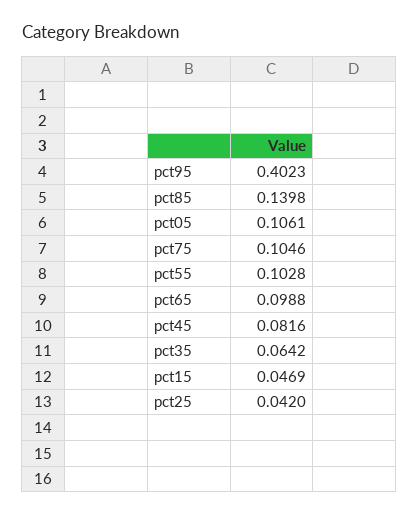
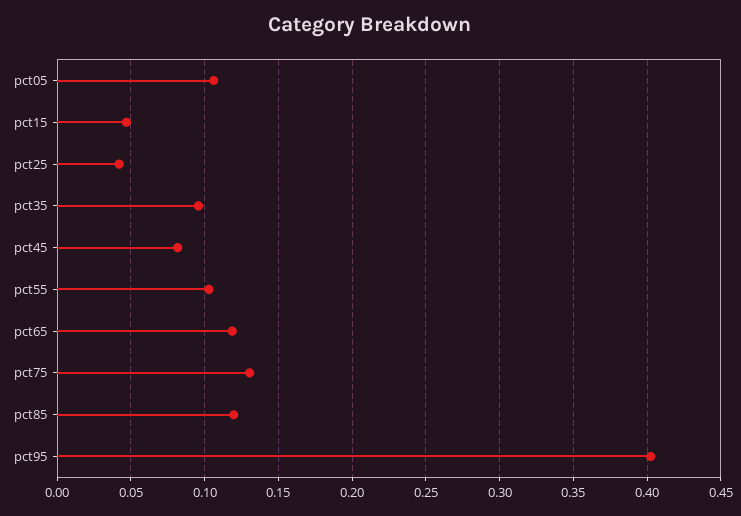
  {
    "pct95": 0.4023,
-   "pct85": 0.1398,
+   "pct85": 0.12,
    "pct05": 0.1061,
-   "pct75": 0.1046,
+   "pct75": 0.13,
    "pct55": 0.1028,
-   "pct65": 0.0988,
+   "pct65": 0.12,
    "pct45": 0.0816,
-   "pct35": 0.0642,
+   "pct35": 0.095,
    "pct15": 0.0469,
    "pct25": 0.042
  }

